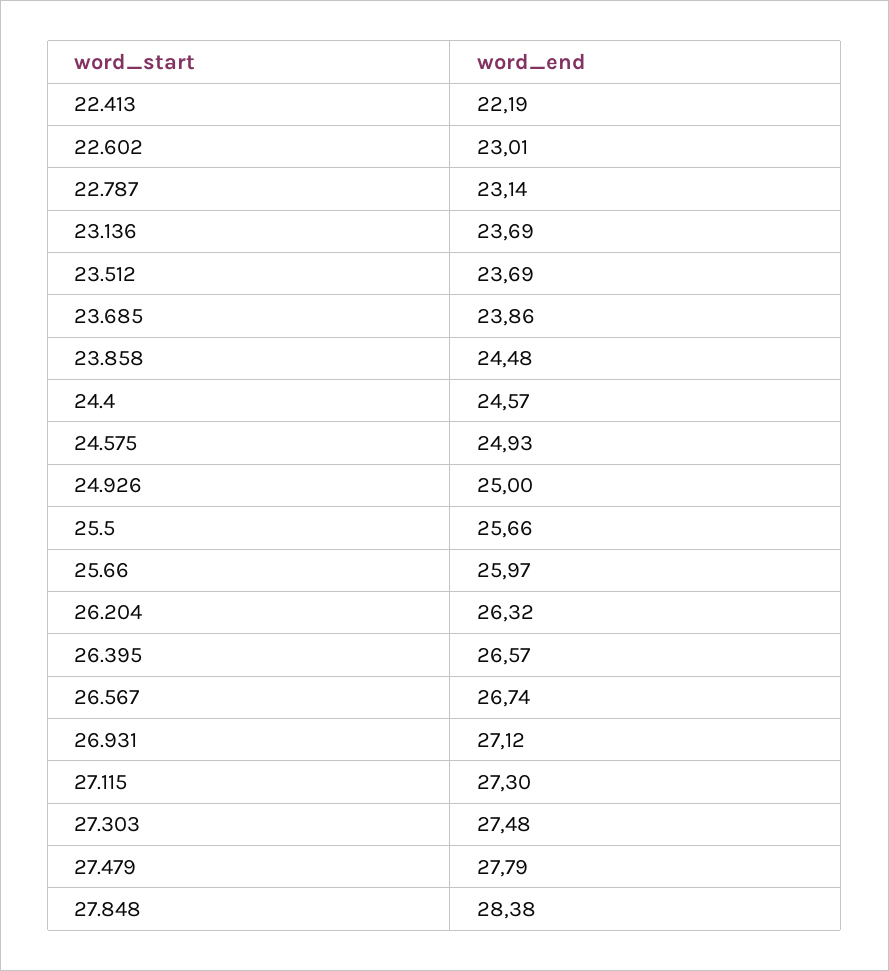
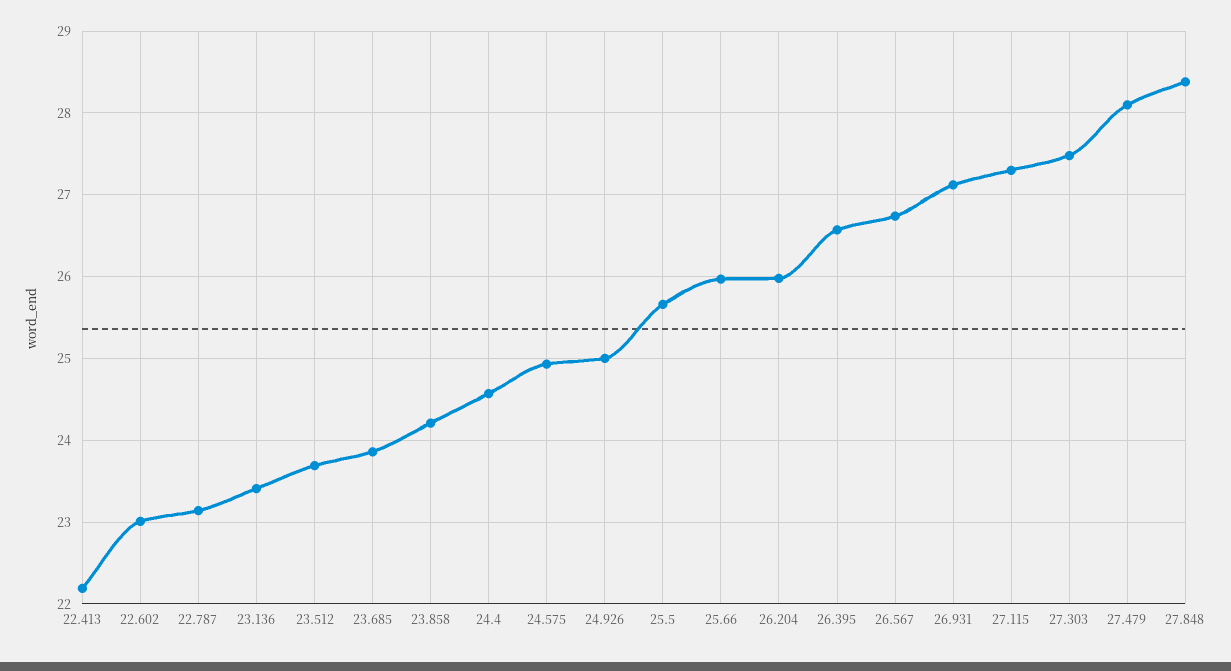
  {
    "22.413": 22.19,
    "22.602": 23.01,
    "22.787": 23.14,
-   "23.136": 23.69,
+   "23.136": 23.4,
    "23.512": 23.69,
    "23.685": 23.86,
-   "23.858": 24.48,
+   "23.858": 24.2,
    "24.4": 24.57,
    "24.575": 24.93,
    "24.926": 25,
    "25.5": 25.66,
    "25.66": 25.97,
-   "26.204": 26.32,
+   "26.204": 26,
    "26.395": 26.57,
    "26.567": 26.74,
    "26.931": 27.12,
    "27.115": 27.3,
    "27.303": 27.48,
-   "27.479": 27.79,
+   "27.479": 28.1,
    "27.848": 28.38
  }

